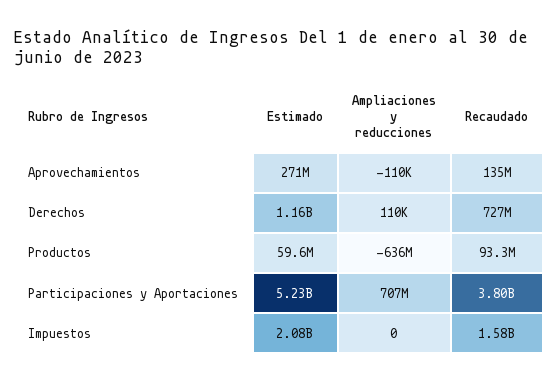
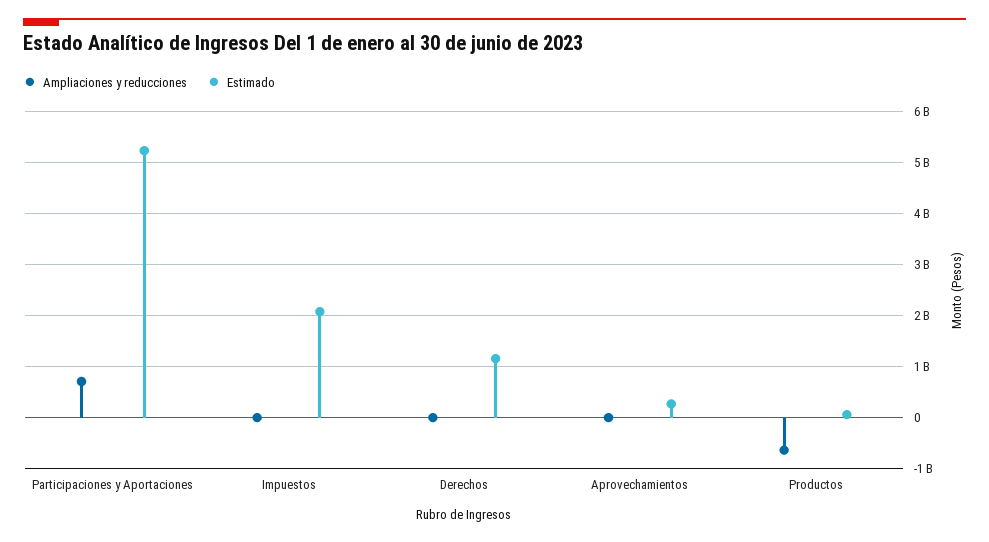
  {
    "Estimado": {
      "Aprovechamientos": 271000000,
      "Derechos": 1160000000,
      "Productos": 59600000,
      "Participaciones y Aportaciones": 5230000000,
      "Impuestos": 2080000000
    },
    "Ampliaciones y reducciones": {
      "Aprovechamientos": -110000,
      "Derechos": 110000,
      "Productos": -636000000,
      "Participaciones y Aportaciones": 707000000,
      "Impuestos": 0
-   },
+   }
-   "Recaudado": {
-     "Aprovechamientos": 135000000,
-     "Derechos": 727000000,
-     "Productos": 93300000,
-     "Participaciones y Aportaciones": 3800000000,
-     "Impuestos": 1580000000
-   }
  }

